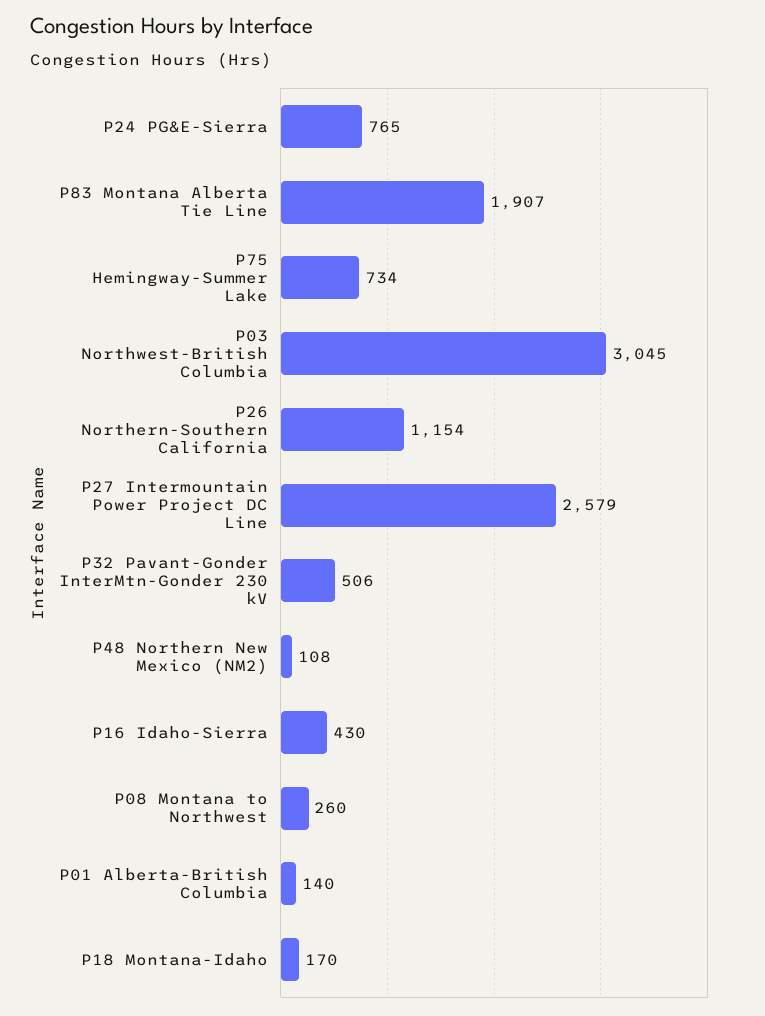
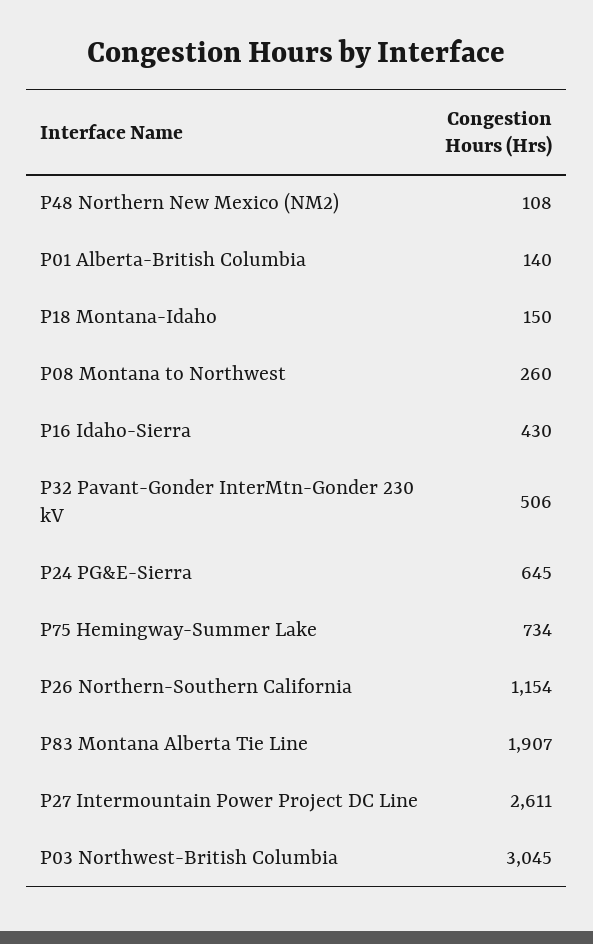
  {
-   "P24 PG&E-Sierra": 765,
+   "P24 PG&E-Sierra": 645,
    "P83 Montana Alberta Tie Line": 1907,
    "P75 Hemingway-Summer Lake": 734,
    "P03 Northwest-British Columbia": 3045,
    "P26 Northern-Southern California": 1154,
-   "P27 Intermountain Power Project DC Line": 2579,
+   "P27 Intermountain Power Project DC Line": 2611,
    "P32 Pavant-Gonder InterMtn-Gonder 230 kV": 506,
    "P48 Northern New Mexico (NM2)": 108,
    "P16 Idaho-Sierra": 430,
    "P08 Montana to Northwest": 260,
    "P01 Alberta-British Columbia": 140,
-   "P18 Montana-Idaho": 170
+   "P18 Montana-Idaho": 150
  }

